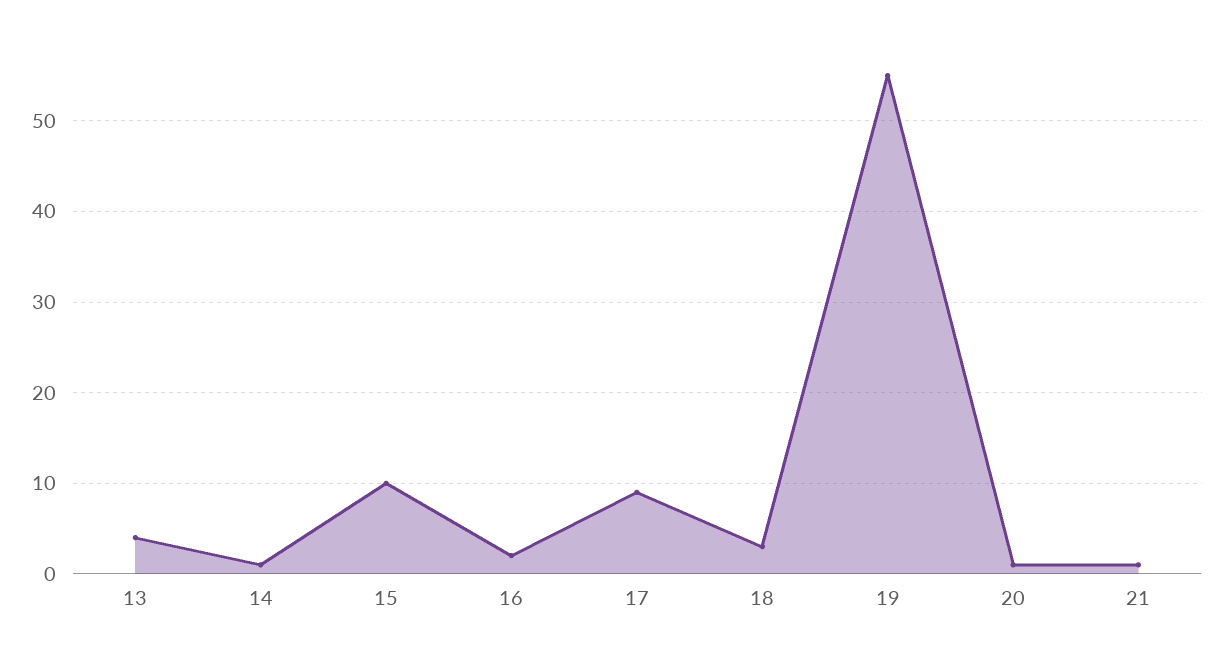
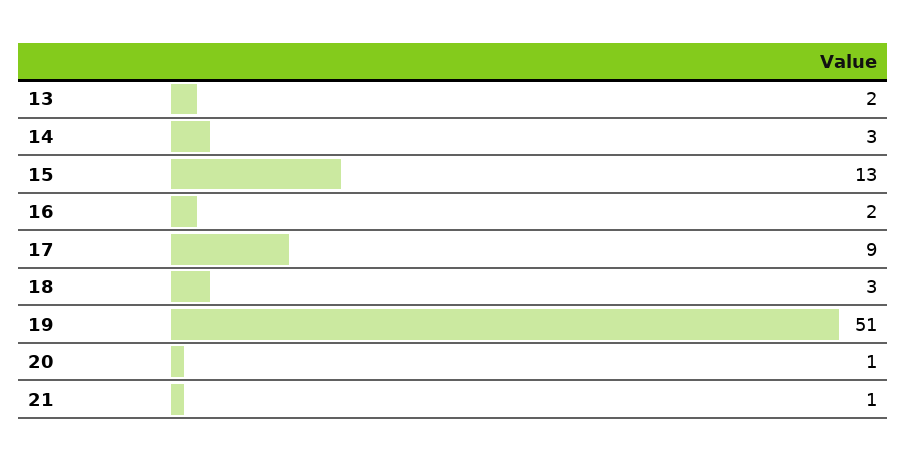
  {
-   "13": 4,
+   "13": 2,
-   "14": 1,
+   "14": 3,
-   "15": 10,
+   "15": 13,
    "16": 2,
    "17": 9,
    "18": 3,
-   "19": 55,
+   "19": 51,
    "20": 1,
    "21": 1
  }

